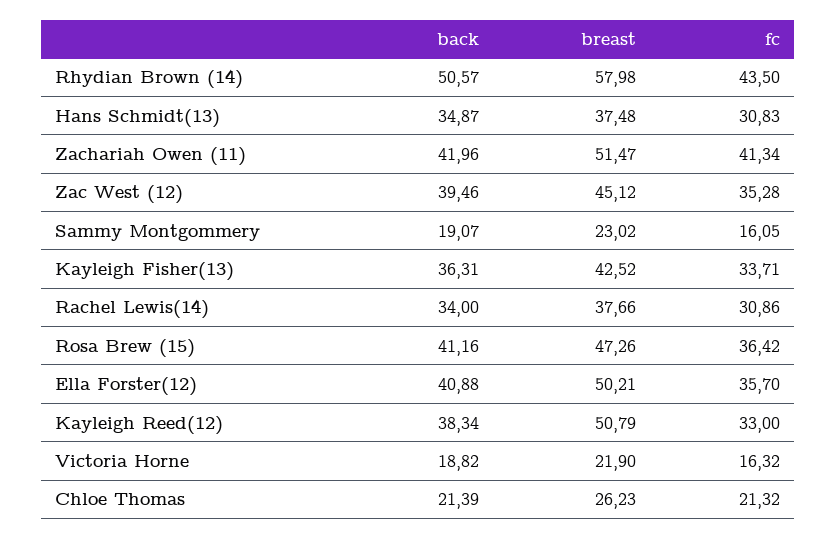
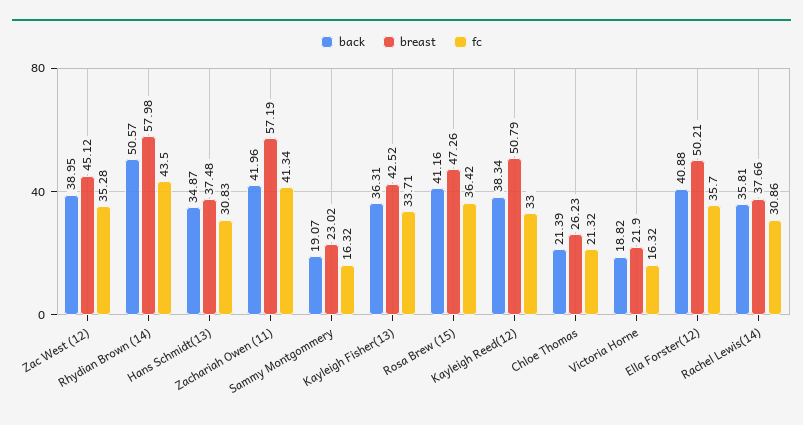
  {
    "back": {
      "Rhydian Brown (14)": 50.57,
      "Hans Schmidt(13)": 34.87,
      "Zachariah Owen (11)": 41.96,
-     "Zac West (12)": 39.46,
+     "Zac West (12)": 38.95,
      "Sammy Montgommery": 19.07,
      "Kayleigh Fisher(13)": 36.31,
-     "Rachel Lewis(14)": 34,
+     "Rachel Lewis(14)": 35.81,
      "Rosa Brew (15)": 41.16,
      "Ella Forster(12)": 40.88,
      "Kayleigh Reed(12)": 38.34,
      "Victoria Horne": 18.82,
      "Chloe Thomas": 21.39
    },
    "breast": {
      "Rhydian Brown (14)": 57.98,
      "Hans Schmidt(13)": 37.48,
-     "Zachariah Owen (11)": 51.47,
+     "Zachariah Owen (11)": 57.19,
      "Zac West (12)": 45.12,
      "Sammy Montgommery": 23.02,
      "Kayleigh Fisher(13)": 42.52,
      "Rachel Lewis(14)": 37.66,
      "Rosa Brew (15)": 47.26,
      "Ella Forster(12)": 50.21,
      "Kayleigh Reed(12)": 50.79,
      "Victoria Horne": 21.9,
      "Chloe Thomas": 26.23
    },
    "fc": {
      "Rhydian Brown (14)": 43.5,
      "Hans Schmidt(13)": 30.83,
      "Zachariah Owen (11)": 41.34,
      "Zac West (12)": 35.28,
-     "Sammy Montgommery": 16.05,
+     "Sammy Montgommery": 16.32,
      "Kayleigh Fisher(13)": 33.71,
      "Rachel Lewis(14)": 30.86,
      "Rosa Brew (15)": 36.42,
      "Ella Forster(12)": 35.7,
      "Kayleigh Reed(12)": 33,
      "Victoria Horne": 16.32,
      "Chloe Thomas": 21.32
    }
  }

